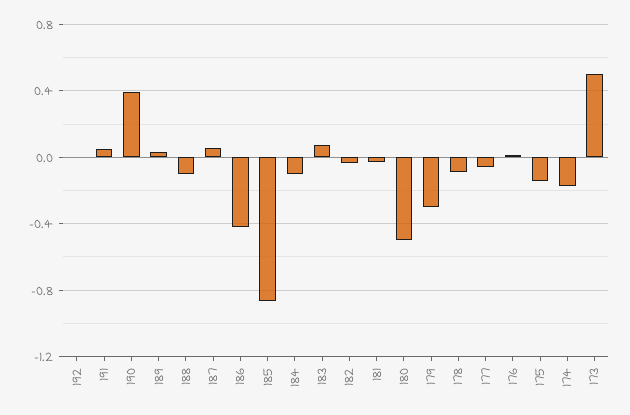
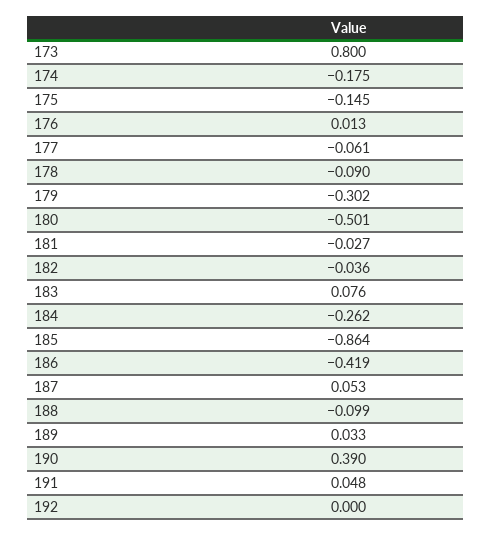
  {
    "192": 0,
    "191": 0.048,
    "190": 0.39,
    "189": 0.033,
    "188": -0.099,
    "187": 0.053,
    "186": -0.419,
    "185": -0.864,
-   "184": -0.1,
+   "184": -0.262,
    "183": 0.076,
    "182": -0.036,
    "181": -0.027,
    "180": -0.501,
    "179": -0.302,
    "178": -0.09,
    "177": -0.061,
    "176": 0.013,
    "175": -0.145,
    "174": -0.175,
-   "173": 0.5
+   "173": 0.8
  }

